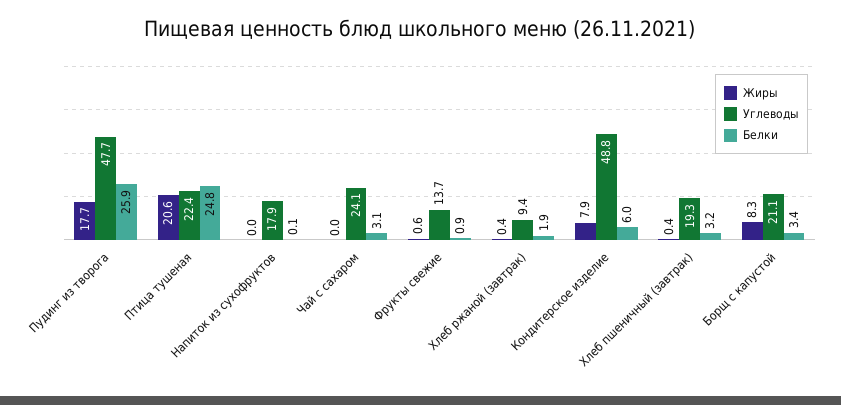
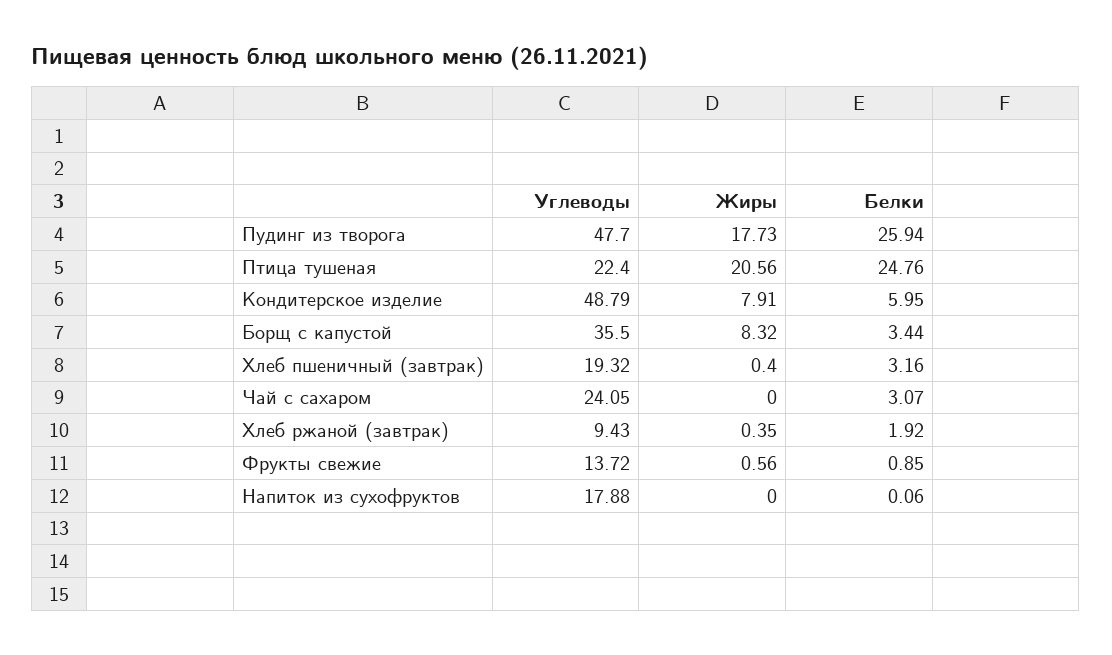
  {
    "Жиры": {
      "Пудинг из творога": 17.73,
      "Птица тушеная": 20.56,
      "Напиток из сухофруктов": 0,
      "Чай с сахаром": 0,
      "Фрукты свежие": 0.56,
      "Хлеб ржаной (завтрак)": 0.35,
      "Кондитерское изделие": 7.91,
      "Хлеб пшеничный (завтрак)": 0.4,
      "Борщ с капустой": 8.32
    },
    "Углеводы": {
      "Пудинг из творога": 47.7,
      "Птица тушеная": 22.4,
      "Напиток из сухофруктов": 17.88,
      "Чай с сахаром": 24.05,
      "Фрукты свежие": 13.72,
      "Хлеб ржаной (завтрак)": 9.43,
      "Кондитерское изделие": 48.79,
      "Хлеб пшеничный (завтрак)": 19.32,
-     "Борщ с капустой": 21.1
+     "Борщ с капустой": 35.5
    },
    "Белки": {
      "Пудинг из творога": 25.94,
      "Птица тушеная": 24.76,
      "Напиток из сухофруктов": 0.06,
      "Чай с сахаром": 3.07,
      "Фрукты свежие": 0.85,
      "Хлеб ржаной (завтрак)": 1.92,
      "Кондитерское изделие": 5.95,
      "Хлеб пшеничный (завтрак)": 3.16,
      "Борщ с капустой": 3.44
    }
  }

